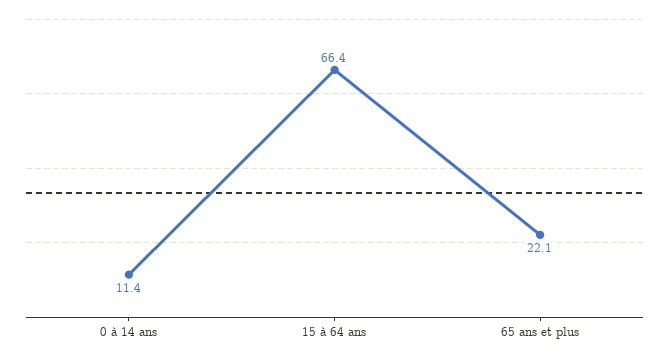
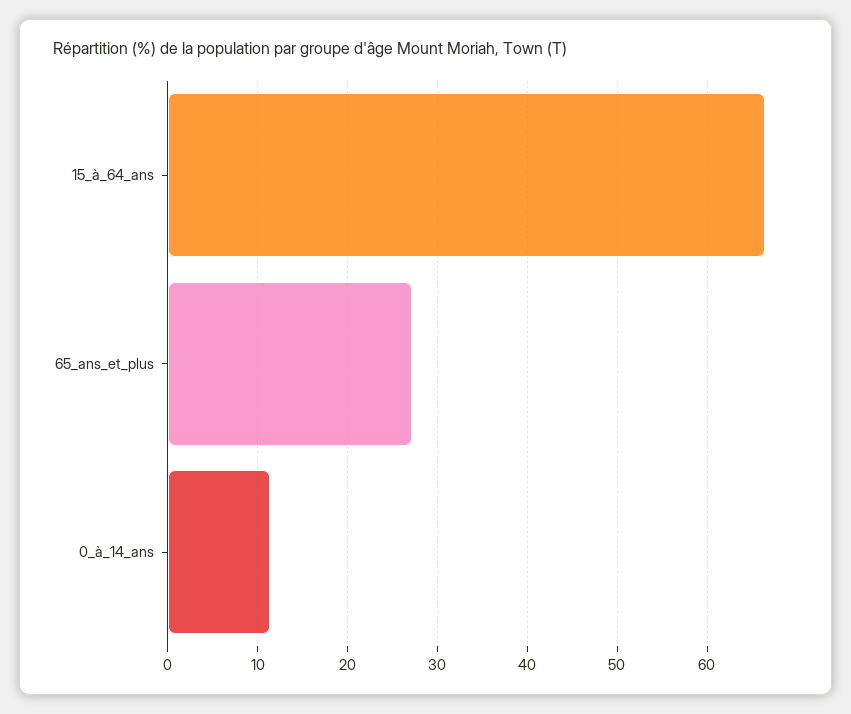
  {
    "0 à 14 ans": 11.4,
    "15 à 64 ans": 66.4,
-   "65 ans et plus": 22.1
+   "65 ans et plus": 27
  }

